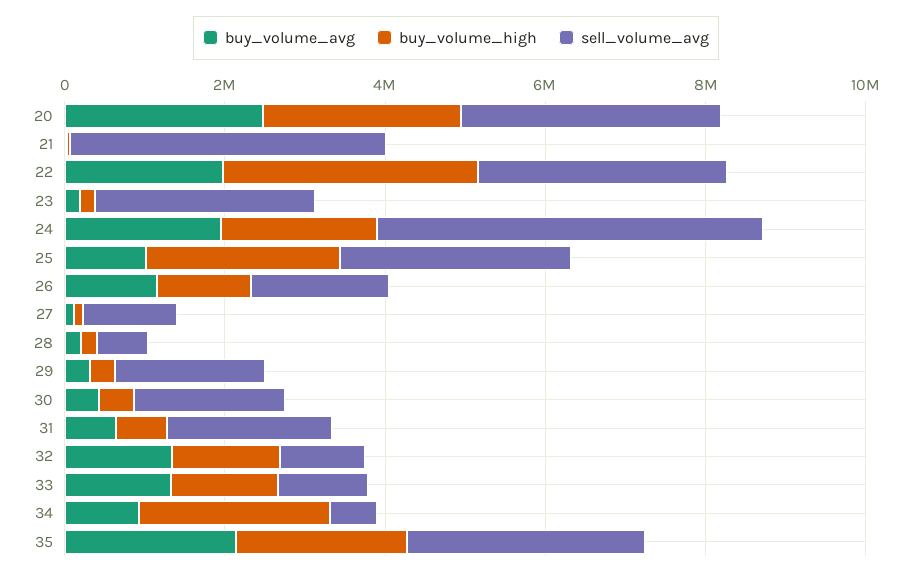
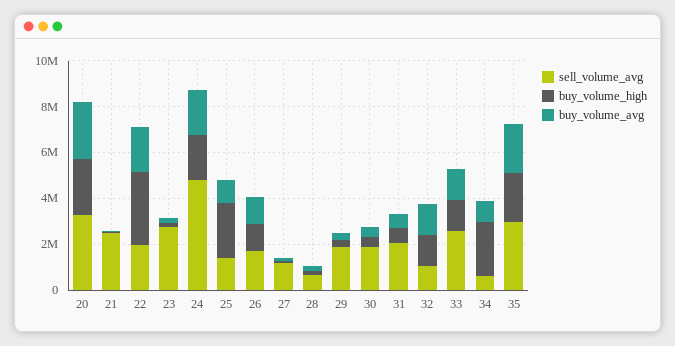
  {
    "buy_volume_avg": {
      "20": 2500000,
      "21": 0,
      "22": 2000000,
      "23": 0,
      "24": 2000000,
      "25": 1000000,
      "26": 1000000,
      "27": 0,
      "28": 0,
      "29": 500000,
      "30": 500000,
      "31": 500000,
      "32": 1500000,
      "33": 1500000,
      "34": 1000000,
      "35": 2000000
    },
    "buy_volume_high": {
      "20": 2500000,
      "21": 0,
      "22": 3000000,
      "23": 0,
      "24": 2000000,
      "25": 2500000,
      "26": 1000000,
      "27": 0,
      "28": 0,
      "29": 500000,
      "30": 500000,
      "31": 500000,
      "32": 1500000,
      "33": 1500000,
      "34": 2500000,
      "35": 2000000
    },
    "sell_volume_avg": {
      "20": 3500000,
-     "21": 4000000,
+     "21": 2500000,
-     "22": 3000000,
+     "22": 2000000,
      "23": 3000000,
      "24": 5000000,
-     "25": 3000000,
+     "25": 1500000,
      "26": 1500000,
      "27": 1000000,
      "28": 500000,
      "29": 2000000,
      "30": 2000000,
      "31": 2000000,
      "32": 1000000,
-     "33": 1000000,
+     "33": 2500000,
      "34": 500000,
      "35": 3000000
    }
  }

